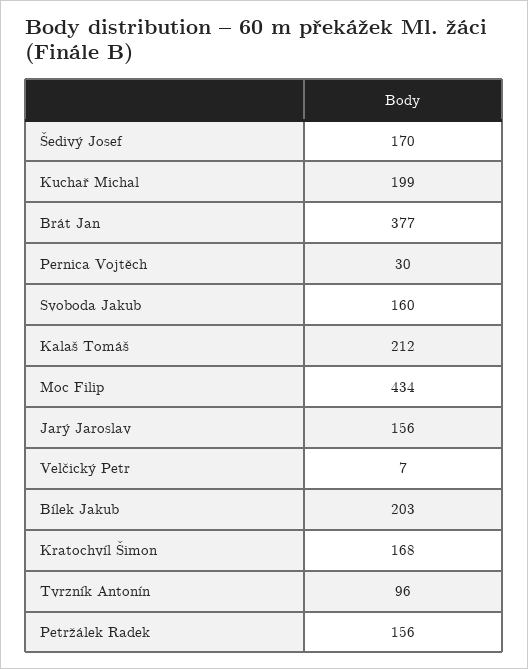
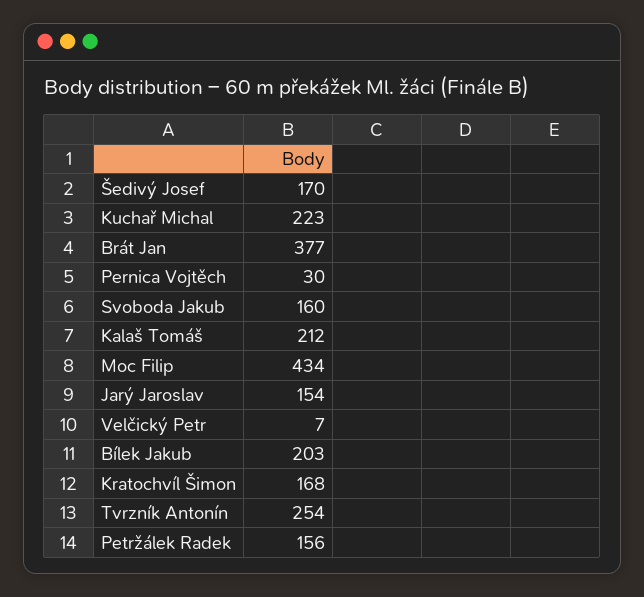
  {
    "Šedivý Josef": 170,
-   "Kuchař Michal": 199,
+   "Kuchař Michal": 223,
    "Brát Jan": 377,
    "Pernica Vojtěch": 30,
    "Svoboda Jakub": 160,
    "Kalaš Tomáš": 212,
    "Moc Filip": 434,
-   "Jarý Jaroslav": 156,
+   "Jarý Jaroslav": 154,
    "Velčický Petr": 7,
    "Bílek Jakub": 203,
    "Kratochvíl Šimon": 168,
-   "Tvrzník Antonín": 96,
+   "Tvrzník Antonín": 254,
    "Petržálek Radek": 156
  }

